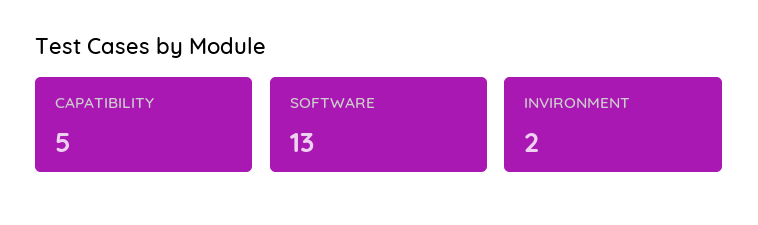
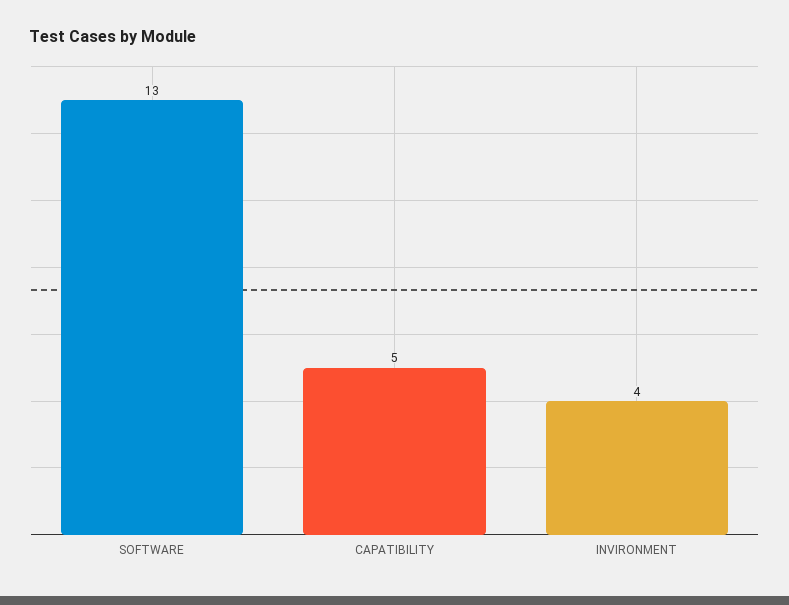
  {
    "CAPATIBILITY": 5,
    "SOFTWARE": 13,
-   "INVIRONMENT": 2
+   "INVIRONMENT": 4
  }

